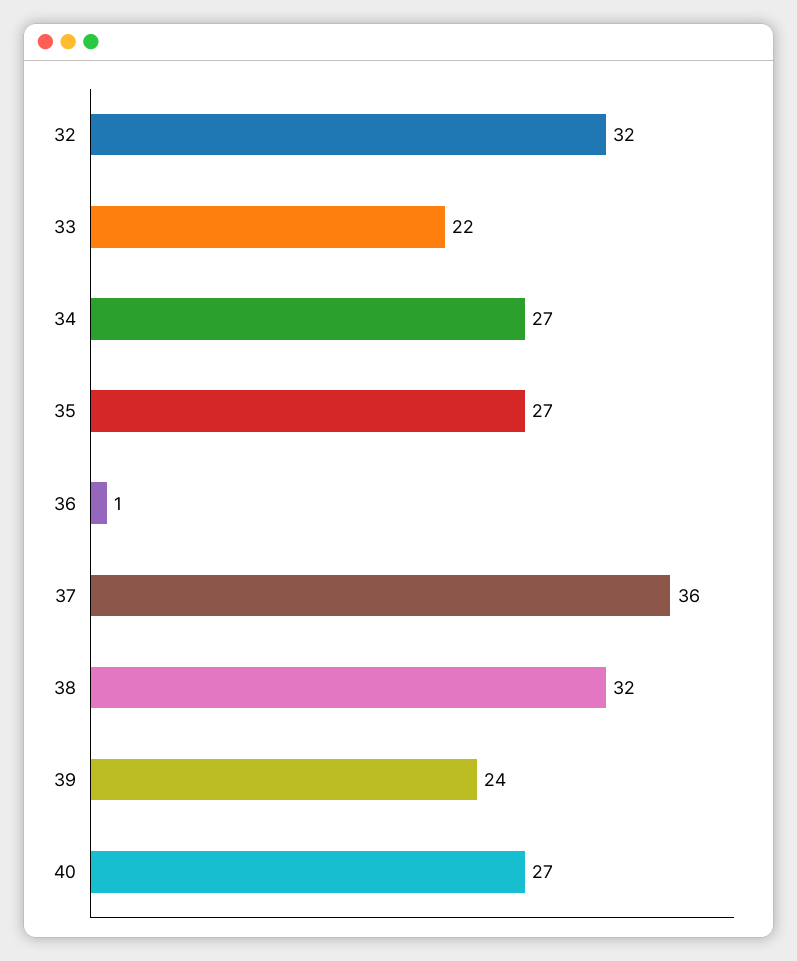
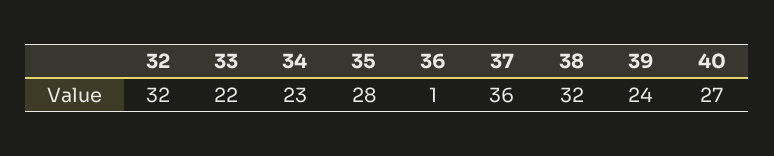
  {
    "32": 32,
    "33": 22,
-   "34": 27,
+   "34": 23,
-   "35": 27,
+   "35": 28,
    "36": 1,
    "37": 36,
    "38": 32,
    "39": 24,
    "40": 27
  }

